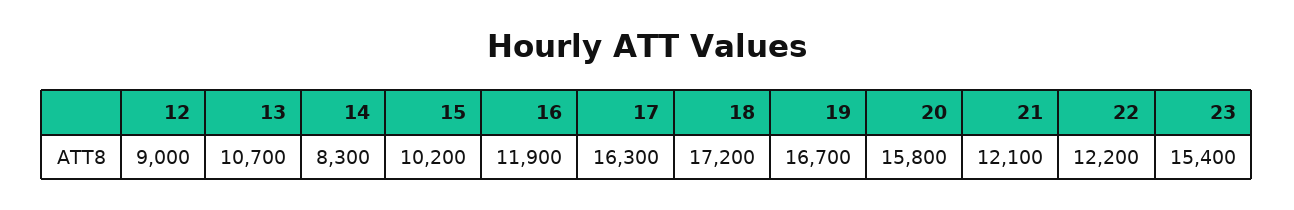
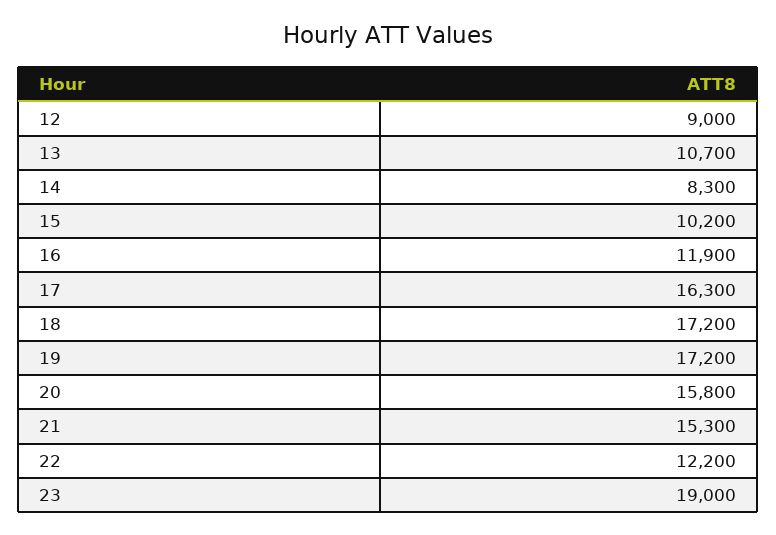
  {
    "12": 9000,
    "13": 10700,
    "14": 8300,
    "15": 10200,
    "16": 11900,
    "17": 16300,
    "18": 17200,
-   "19": 16700,
+   "19": 17200,
    "20": 15800,
-   "21": 12100,
+   "21": 15300,
    "22": 12200,
-   "23": 15400
+   "23": 19000
  }

